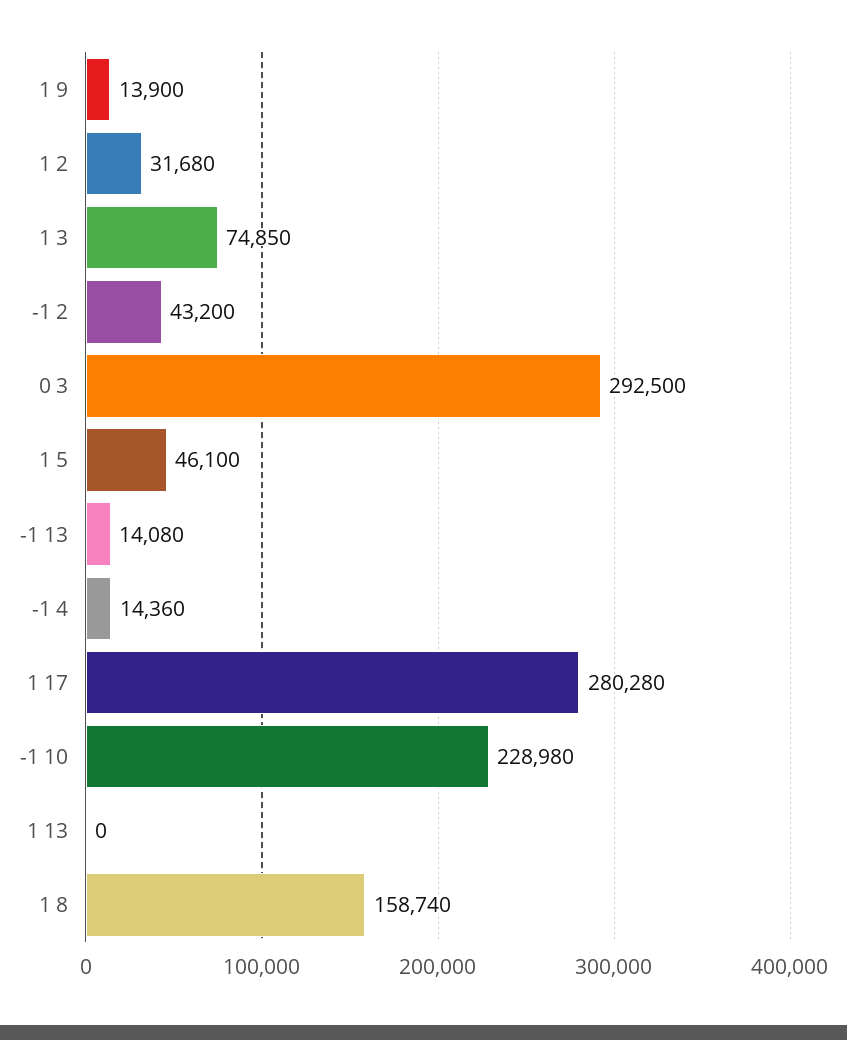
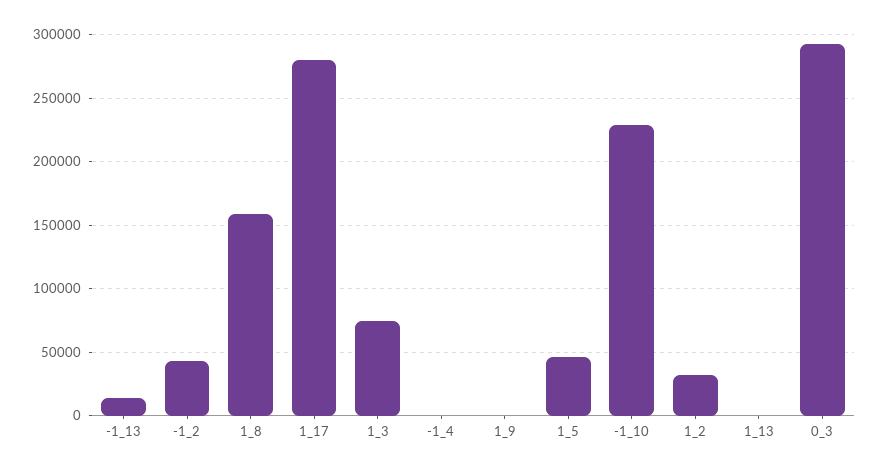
  {
-   "1 9": 13900,
+   "1 9": 0,
    "1 2": 31680,
    "1 3": 74850,
    "-1 2": 43200,
    "0 3": 292500,
    "1 5": 46100,
    "-1 13": 14080,
-   "-1 4": 14360,
+   "-1 4": 0,
    "1 17": 280280,
    "-1 10": 228980,
    "1 13": 0,
    "1 8": 158740
  }

